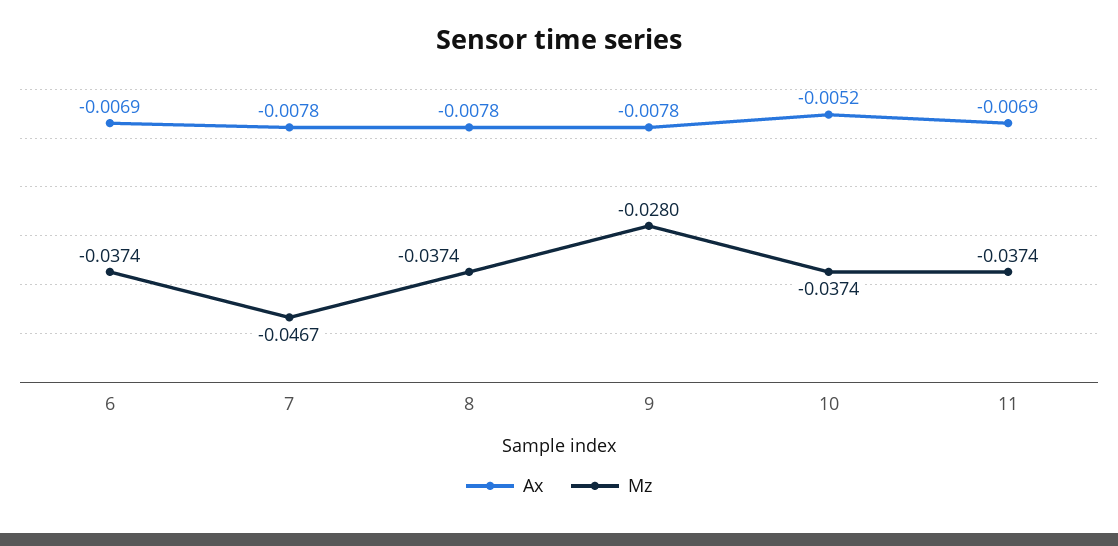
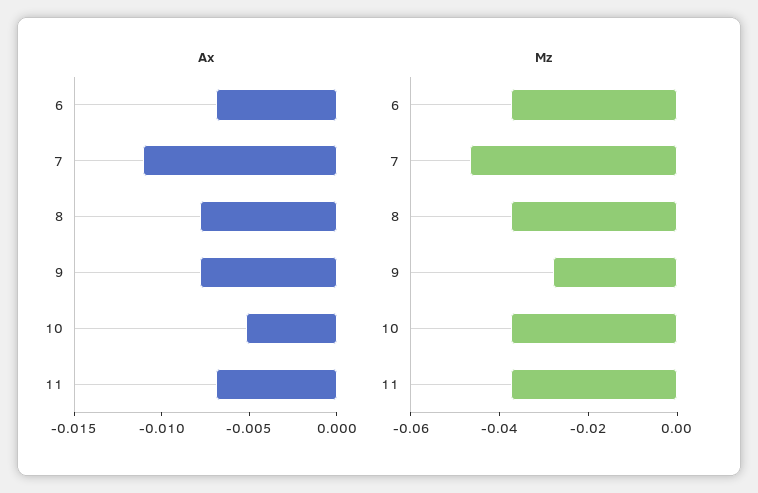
  {
    "Ax": {
      "6": -0.0069,
-     "7": -0.0078,
+     "7": -0.011,
      "8": -0.0078,
      "9": -0.0078,
      "10": -0.0052,
      "11": -0.0069
    },
    "Mz": {
      "6": -0.0374,
      "7": -0.0467,
      "8": -0.0374,
      "9": -0.028,
      "10": -0.0374,
      "11": -0.0374
    }
  }

